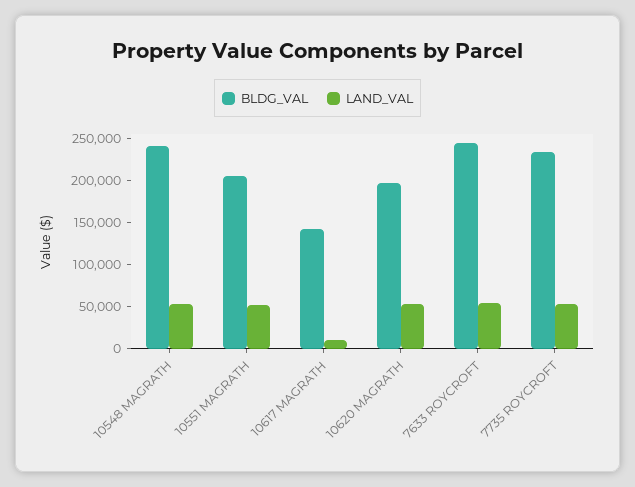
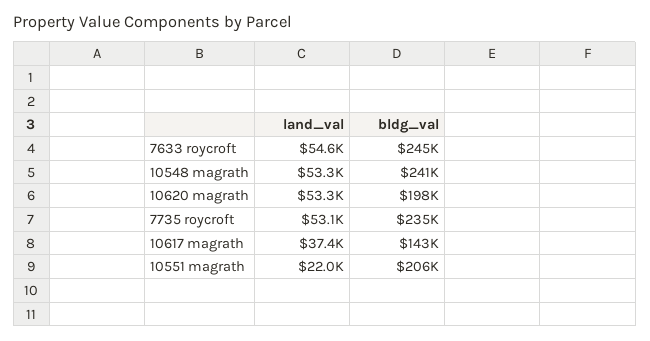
  {
    "BLDG_VAL": {
      "10548 MAGRATH": 241000,
      "10551 MAGRATH": 206000,
      "10617 MAGRATH": 143000,
      "10620 MAGRATH": 198000,
      "7633 ROYCROFT": 245000,
      "7735 ROYCROFT": 235000
    },
    "LAND_VAL": {
      "10548 MAGRATH": 53300,
-     "10551 MAGRATH": 50000,
+     "10551 MAGRATH": 22000,
-     "10617 MAGRATH": 10000,
+     "10617 MAGRATH": 37400,
      "10620 MAGRATH": 53300,
      "7633 ROYCROFT": 54600,
      "7735 ROYCROFT": 53100
    }
  }

